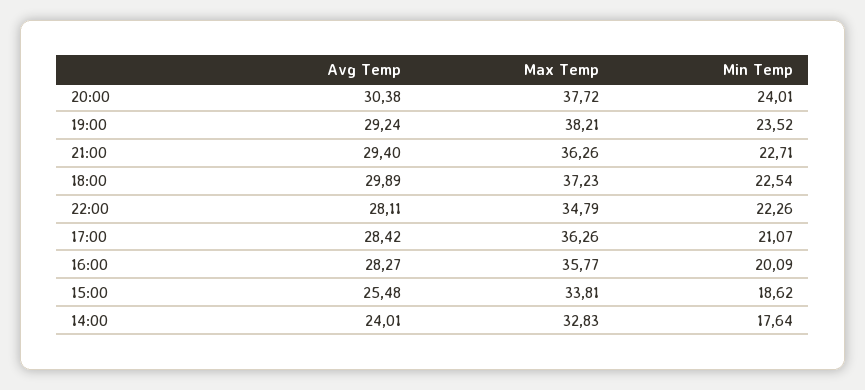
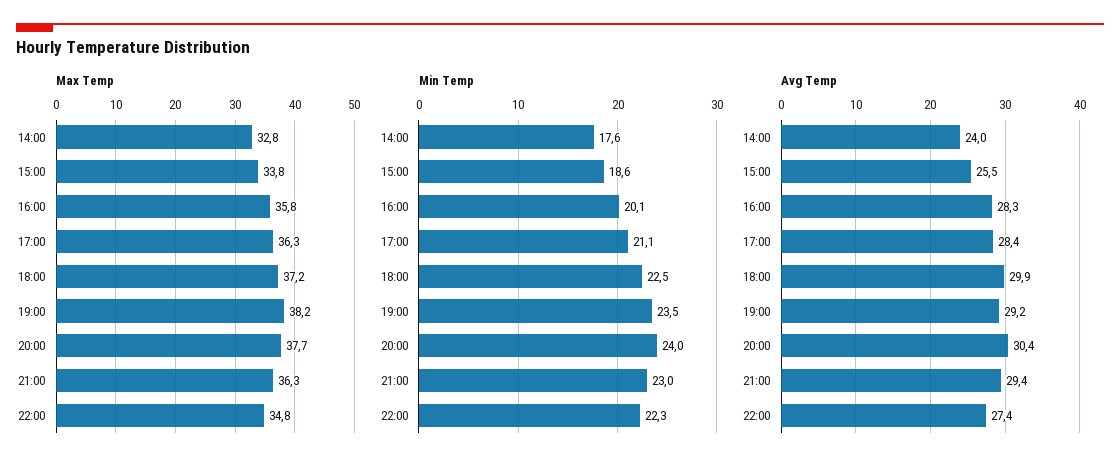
  {
    "Avg Temp": {
      "20:00": 30.38,
      "19:00": 29.24,
      "21:00": 29.4,
      "18:00": 29.89,
-     "22:00": 28.11,
+     "22:00": 27.4,
      "17:00": 28.42,
      "16:00": 28.27,
      "15:00": 25.48,
      "14:00": 24.01
    },
    "Max Temp": {
      "20:00": 37.72,
      "19:00": 38.21,
      "21:00": 36.26,
      "18:00": 37.23,
      "22:00": 34.79,
      "17:00": 36.26,
      "16:00": 35.77,
      "15:00": 33.81,
      "14:00": 32.83
    },
    "Min Temp": {
      "20:00": 24.01,
      "19:00": 23.52,
-     "21:00": 22.71,
+     "21:00": 23,
      "18:00": 22.54,
      "22:00": 22.26,
      "17:00": 21.07,
      "16:00": 20.09,
      "15:00": 18.62,
      "14:00": 17.64
    }
  }

